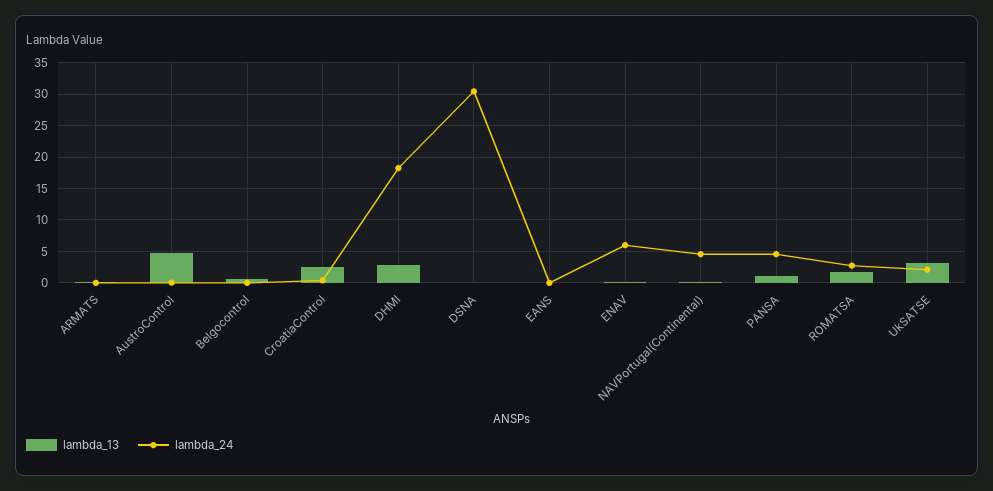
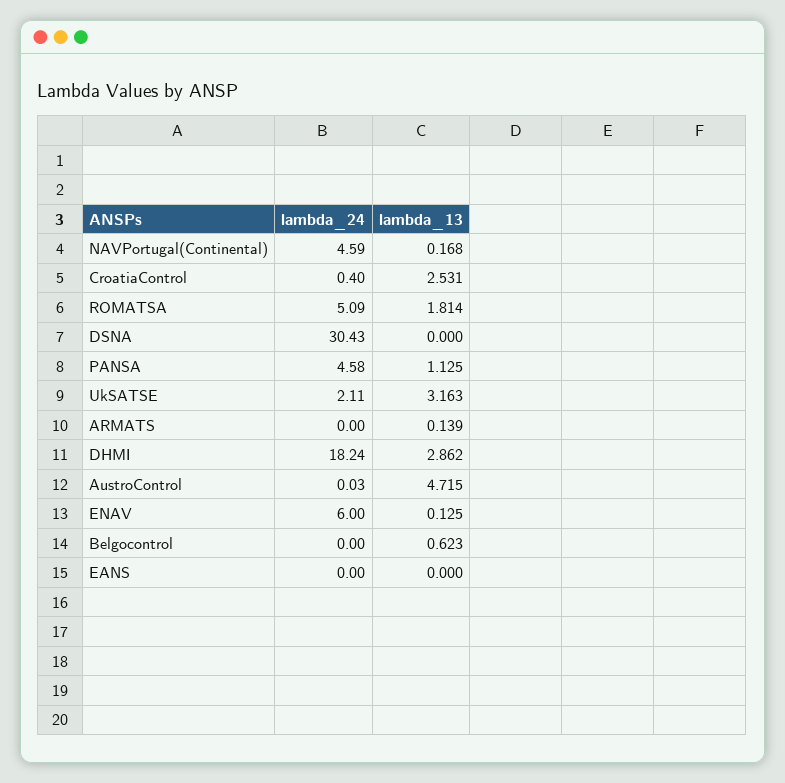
  {
    "lambda_13": {
      "ARMATS": 0.139,
      "AustroControl": 4.715,
      "Belgocontrol": 0.623,
      "CroatiaControl": 2.531,
      "DHMI": 2.862,
      "DSNA": 0,
      "EANS": 0,
      "ENAV": 0.125,
      "NAVPortugal(Continental)": 0.168,
      "PANSA": 1.125,
      "ROMATSA": 1.814,
      "UkSATSE": 3.163
    },
    "lambda_24": {
      "ARMATS": 0,
      "AustroControl": 0.03,
      "Belgocontrol": 0,
      "CroatiaControl": 0.4,
      "DHMI": 18.24,
      "DSNA": 30.43,
      "EANS": 0,
      "ENAV": 6,
      "NAVPortugal(Continental)": 4.59,
      "PANSA": 4.58,
-     "ROMATSA": 3,
+     "ROMATSA": 5.09,
      "UkSATSE": 2.11
    }
  }

